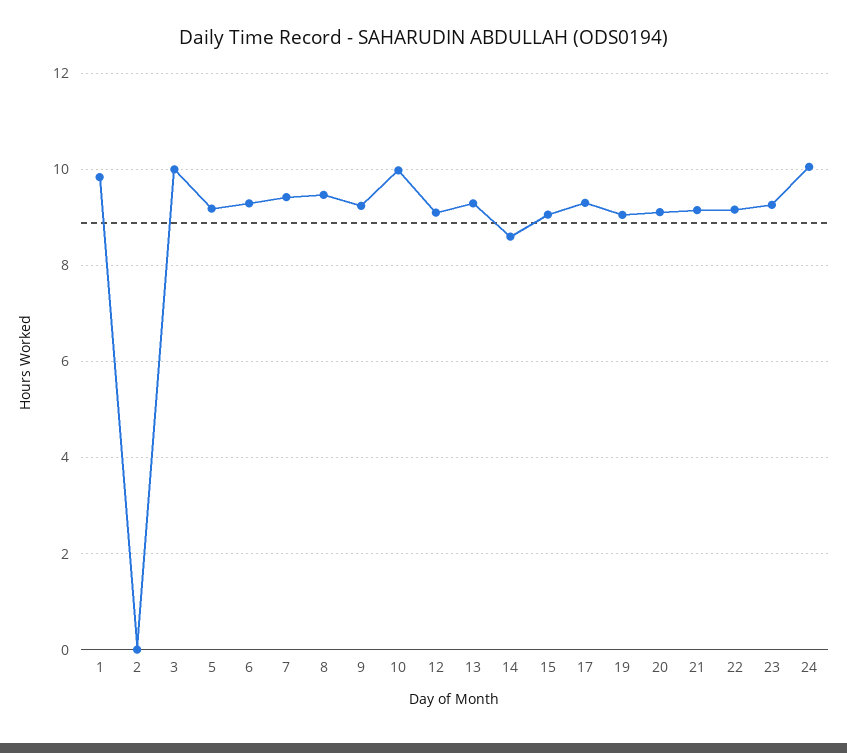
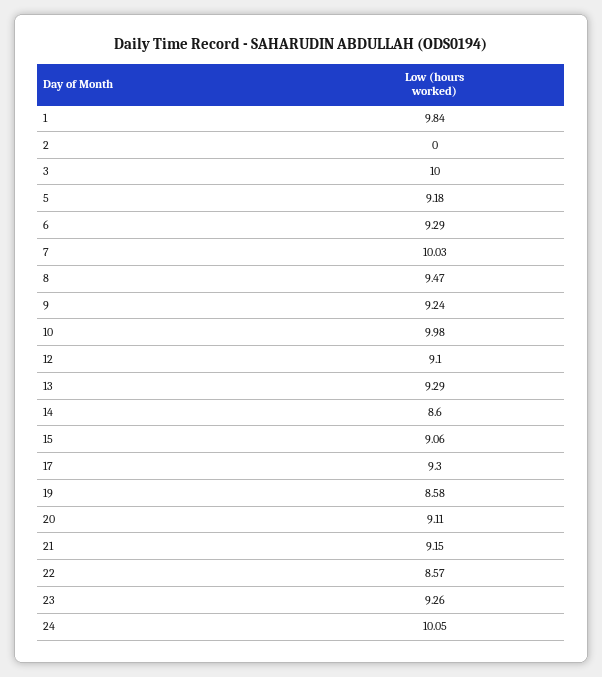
  {
    "1": 9.84,
    "2": 0,
    "3": 10,
    "5": 9.18,
    "6": 9.29,
-   "7": 9.4,
+   "7": 10.03,
    "8": 9.47,
    "9": 9.24,
    "10": 9.98,
    "12": 9.1,
    "13": 9.29,
    "14": 8.6,
    "15": 9.06,
    "17": 9.3,
-   "19": 9,
+   "19": 8.58,
    "20": 9.11,
    "21": 9.15,
-   "22": 9.2,
+   "22": 8.57,
    "23": 9.26,
    "24": 10.05
  }

